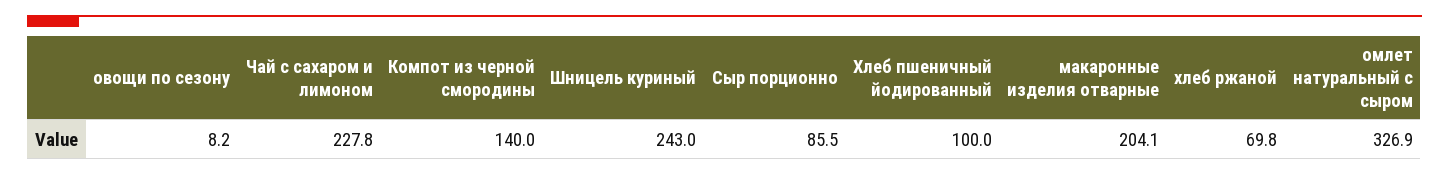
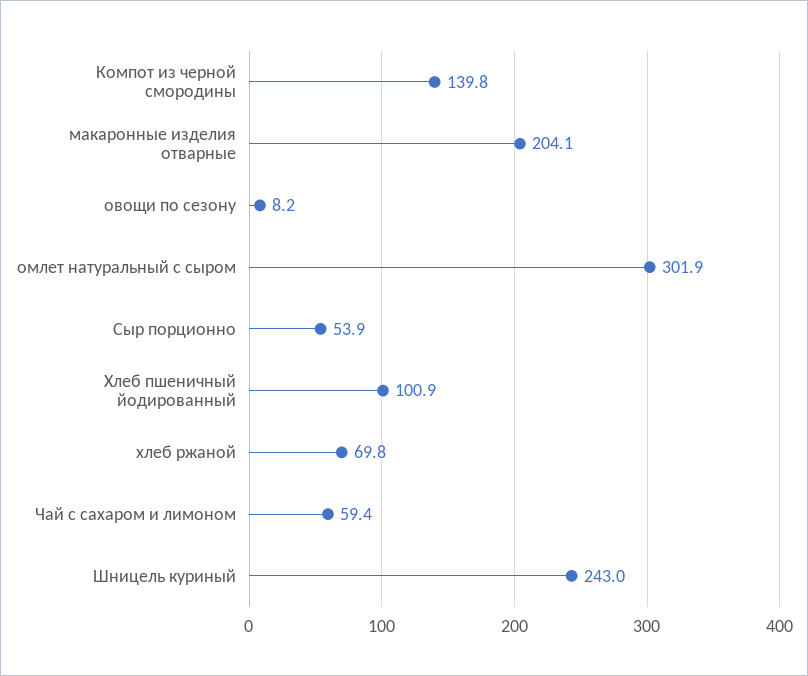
  {
    "овощи по сезону": 8.2,
-   "Чай с сахаром и лимоном": 227.8,
+   "Чай с сахаром и лимоном": 59.4,
-   "Компот из черной смородины": 140,
+   "Компот из черной смородины": 139.8,
    "Шницель куриный": 243,
-   "Сыр порционно": 85.5,
+   "Сыр порционно": 53.9,
-   "Хлеб пшеничный йодированный": 100,
+   "Хлеб пшеничный йодированный": 100.9,
    "макаронные изделия отварные": 204.1,
    "хлеб ржаной": 69.8,
-   "омлет натуральный с сыром": 326.9
+   "омлет натуральный с сыром": 301.9
  }

